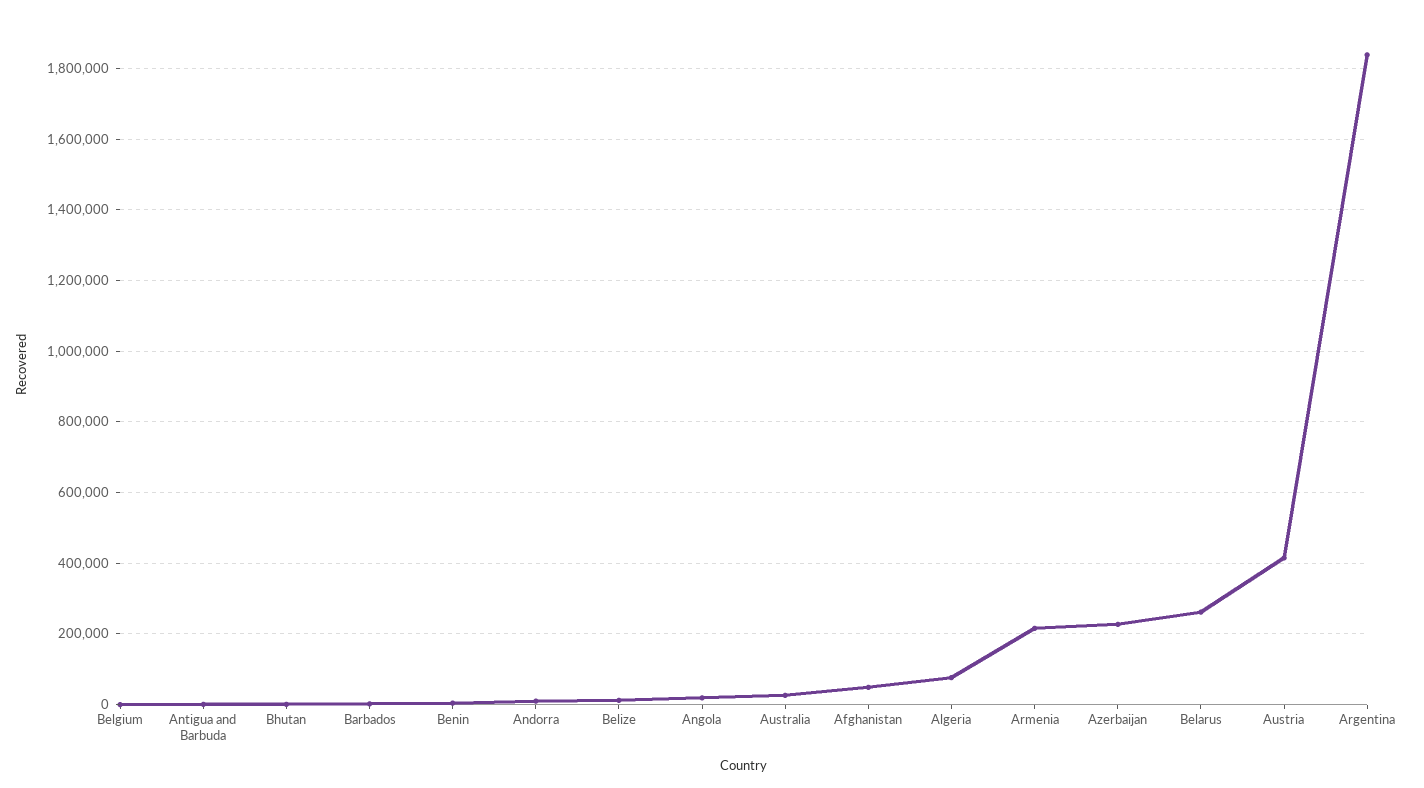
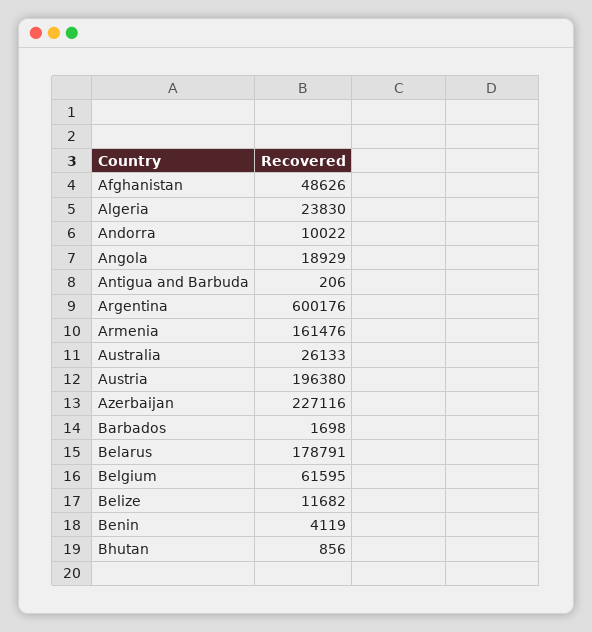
  {
-   "Belgium": 0,
+   "Belgium": 61595,
    "Antigua and Barbuda": 206,
    "Bhutan": 856,
    "Barbados": 1698,
    "Benin": 4119,
    "Andorra": 10022,
    "Belize": 11682,
    "Angola": 18929,
    "Australia": 26133,
    "Afghanistan": 48626,
-   "Algeria": 80000,
+   "Algeria": 23830,
-   "Armenia": 220000,
+   "Armenia": 161476,
    "Azerbaijan": 227116,
-   "Belarus": 260000,
+   "Belarus": 178791,
-   "Austria": 420000,
+   "Austria": 196380,
-   "Argentina": 1840000
+   "Argentina": 600176
  }

